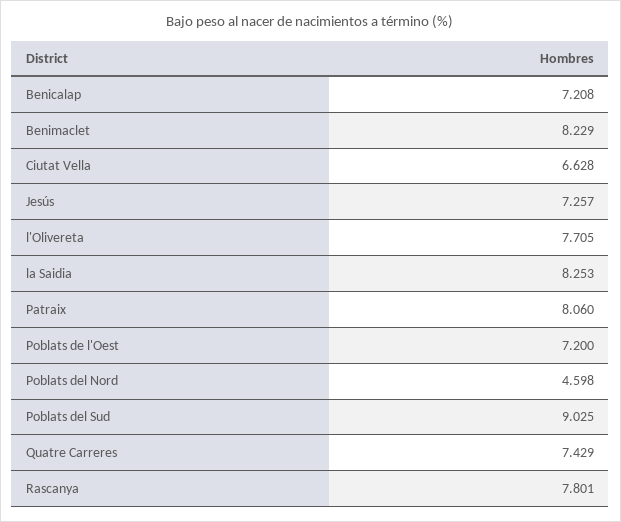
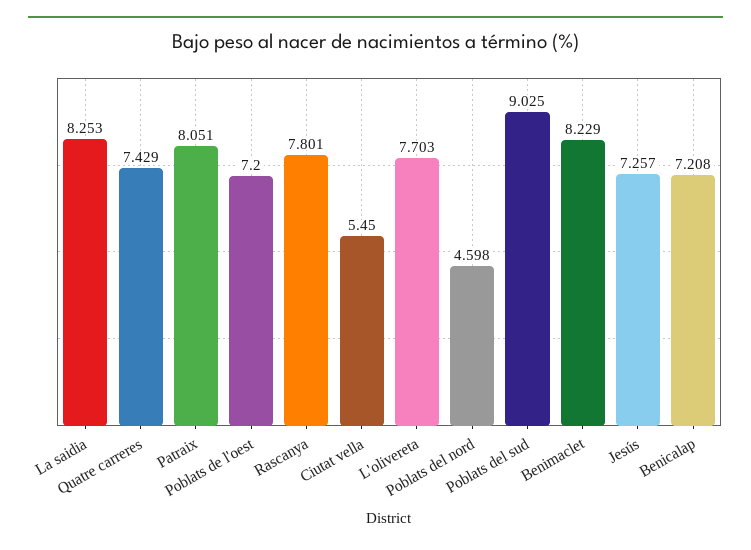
  {
    "Benicalap": 7.208,
    "Benimaclet": 8.229,
-   "Ciutat Vella": 6.628,
+   "Ciutat Vella": 5.45,
    "Jesús": 7.257,
-   "l'Olivereta": 7.705,
+   "l'Olivereta": 7.703,
    "la Saidia": 8.253,
-   "Patraix": 8.06,
+   "Patraix": 8.051,
    "Poblats de l'Oest": 7.2,
    "Poblats del Nord": 4.598,
    "Poblats del Sud": 9.025,
    "Quatre Carreres": 7.429,
    "Rascanya": 7.801
  }

